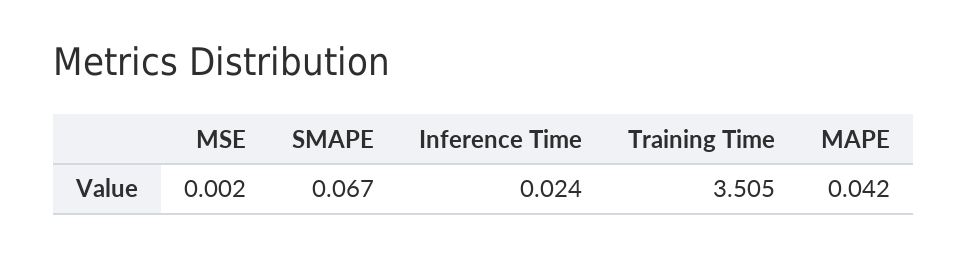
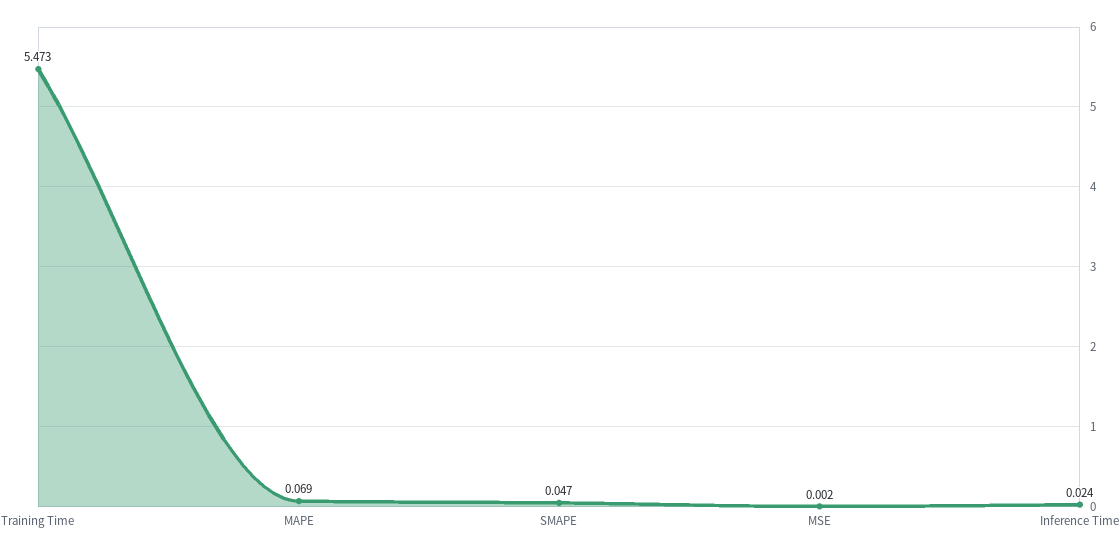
  {
    "MSE": 0.002,
-   "SMAPE": 0.067,
+   "SMAPE": 0.047,
    "Inference Time": 0.024,
-   "Training Time": 3.505,
+   "Training Time": 5.473,
-   "MAPE": 0.042
+   "MAPE": 0.069
  }

